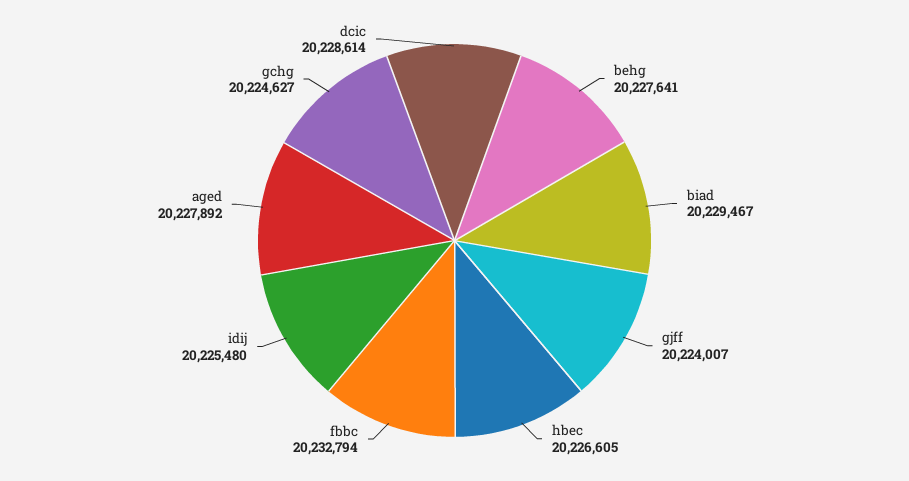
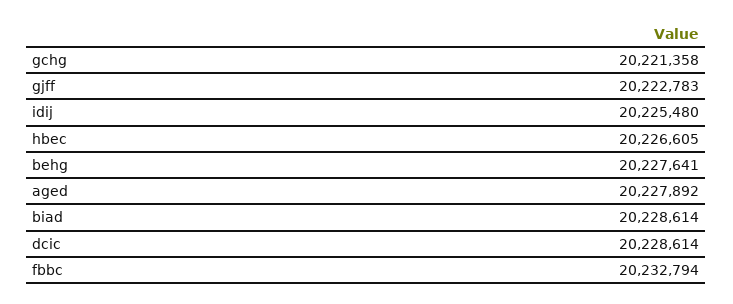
  {
    "behg": 20227641,
-   "biad": 20229467,
+   "biad": 20228614,
-   "gjff": 20224007,
+   "gjff": 20222783,
    "hbec": 20226605,
    "fbbc": 20232794,
    "idij": 20225480,
    "aged": 20227892,
-   "gchg": 20224627,
+   "gchg": 20221358,
    "dcic": 20228614
  }

